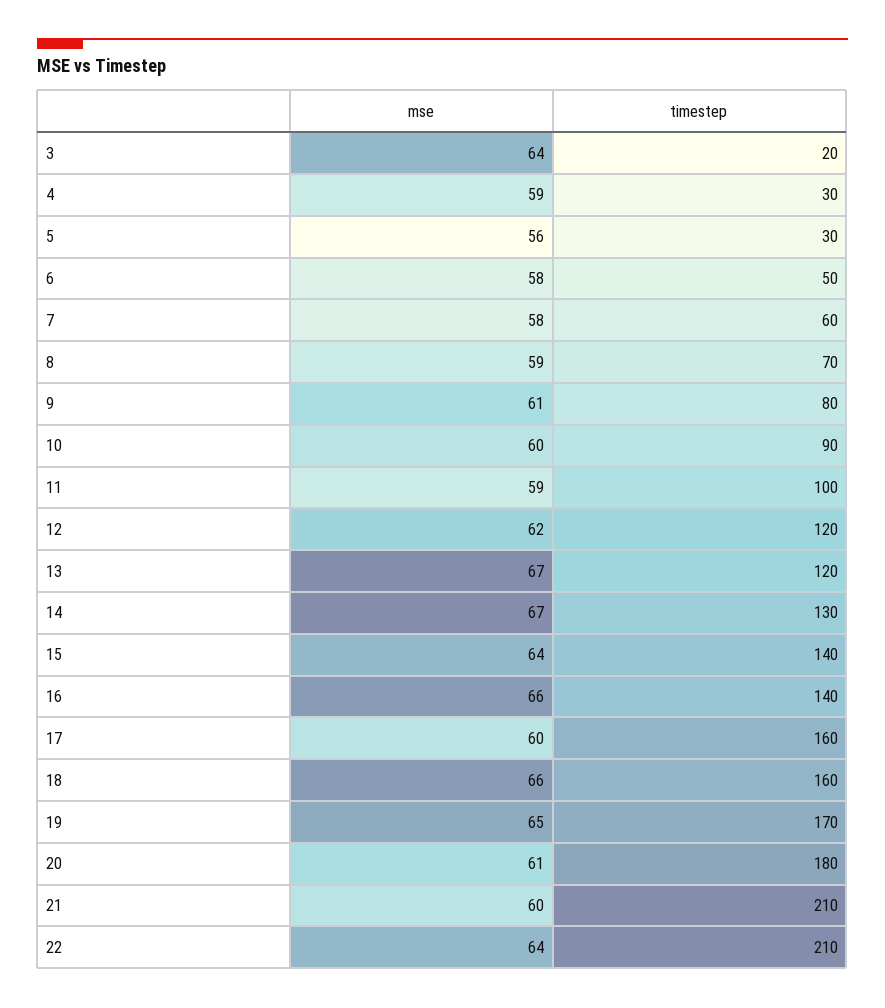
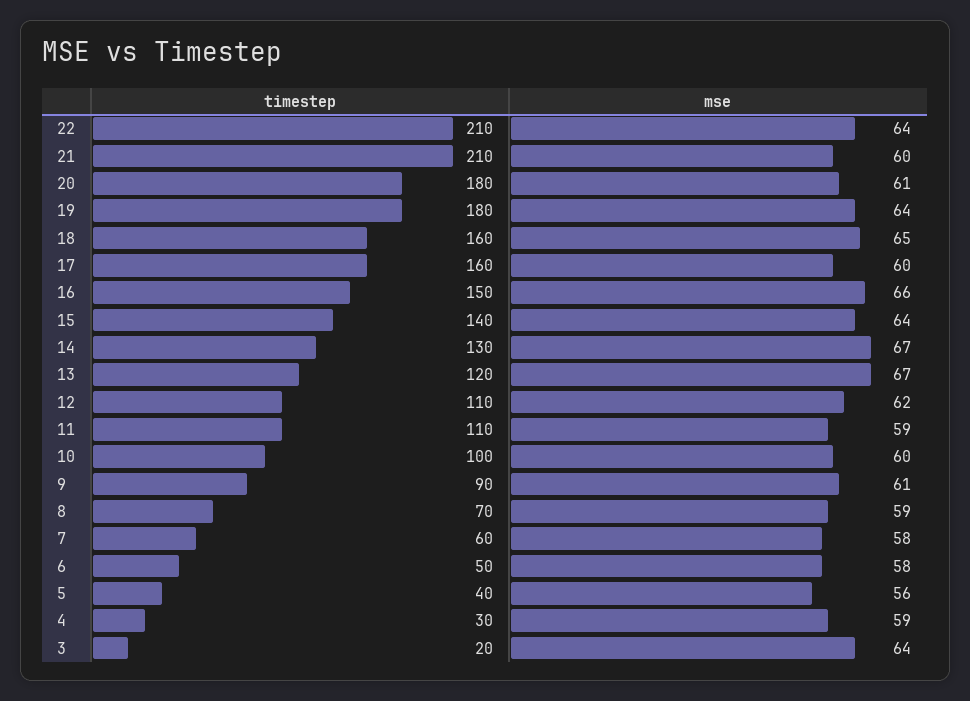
  {
    "mse": {
      "3": 64,
      "4": 59,
      "5": 56,
      "6": 58,
      "7": 58,
      "8": 59,
      "9": 61,
      "10": 60,
      "11": 59,
      "12": 62,
      "13": 67,
      "14": 67,
      "15": 64,
      "16": 66,
      "17": 60,
-     "18": 66,
+     "18": 65,
-     "19": 65,
+     "19": 64,
      "20": 61,
      "21": 60,
      "22": 64
    },
    "timestep": {
      "3": 20,
      "4": 30,
-     "5": 30,
+     "5": 40,
      "6": 50,
      "7": 60,
      "8": 70,
-     "9": 80,
+     "9": 90,
-     "10": 90,
+     "10": 100,
-     "11": 100,
+     "11": 110,
-     "12": 120,
+     "12": 110,
      "13": 120,
      "14": 130,
      "15": 140,
-     "16": 140,
+     "16": 150,
      "17": 160,
      "18": 160,
-     "19": 170,
+     "19": 180,
      "20": 180,
      "21": 210,
      "22": 210
    }
  }

